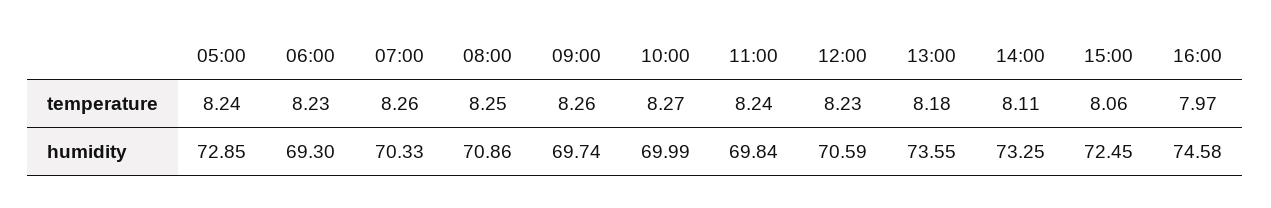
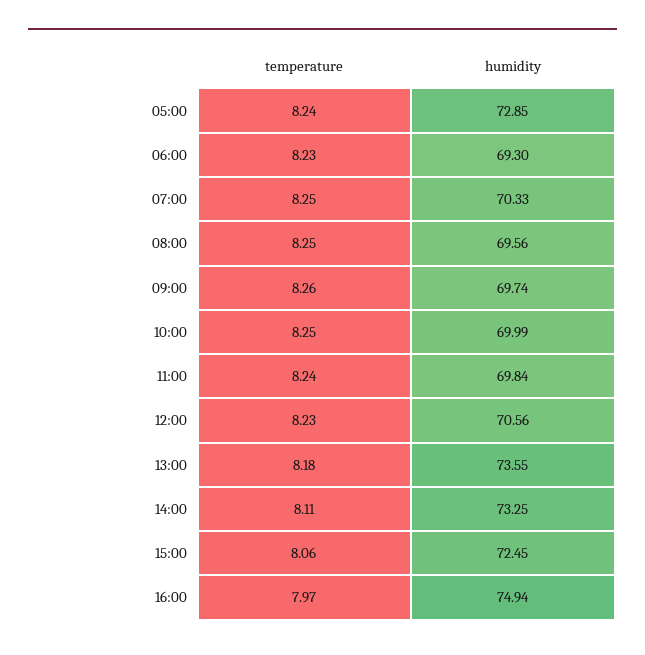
  {
    "05:00": {
      "temperature": 8.24,
      "humidity": 72.85
    },
    "06:00": {
      "temperature": 8.23,
      "humidity": 69.3
    },
    "07:00": {
-     "temperature": 8.26,
+     "temperature": 8.25,
      "humidity": 70.33
    },
    "08:00": {
      "temperature": 8.25,
-     "humidity": 70.86
+     "humidity": 69.56
    },
    "09:00": {
      "temperature": 8.26,
      "humidity": 69.74
    },
    "10:00": {
-     "temperature": 8.27,
+     "temperature": 8.25,
      "humidity": 69.99
    },
    "11:00": {
      "temperature": 8.24,
      "humidity": 69.84
    },
    "12:00": {
      "temperature": 8.23,
-     "humidity": 70.59
+     "humidity": 70.56
    },
    "13:00": {
      "temperature": 8.18,
      "humidity": 73.55
    },
    "14:00": {
      "temperature": 8.11,
      "humidity": 73.25
    },
    "15:00": {
      "temperature": 8.06,
      "humidity": 72.45
    },
    "16:00": {
      "temperature": 7.97,
-     "humidity": 74.58
+     "humidity": 74.94
    }
  }

